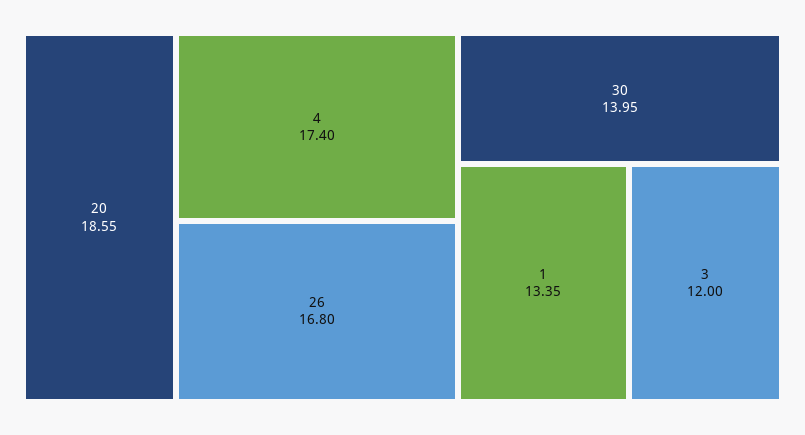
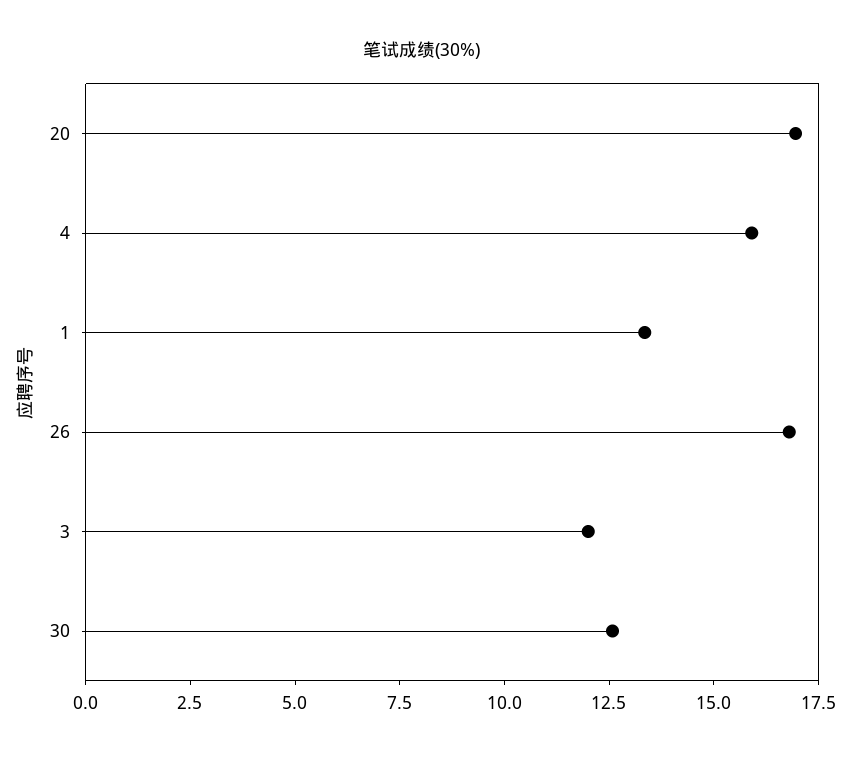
  {
-   "20": 18.55,
+   "20": 17,
-   "4": 17.4,
+   "4": 16,
    "26": 16.8,
-   "30": 13.95,
+   "30": 12.5,
    "1": 13.35,
    "3": 12
  }

